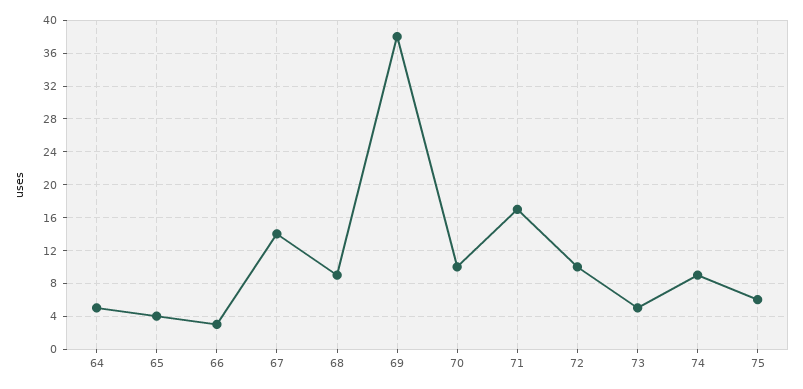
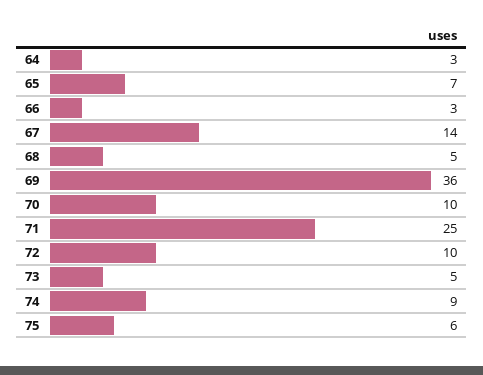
  {
-   "64": 5,
+   "64": 3,
-   "65": 4,
+   "65": 7,
    "66": 3,
    "67": 14,
-   "68": 9,
+   "68": 5,
-   "69": 38,
+   "69": 36,
    "70": 10,
-   "71": 17,
+   "71": 25,
    "72": 10,
    "73": 5,
    "74": 9,
    "75": 6
  }

